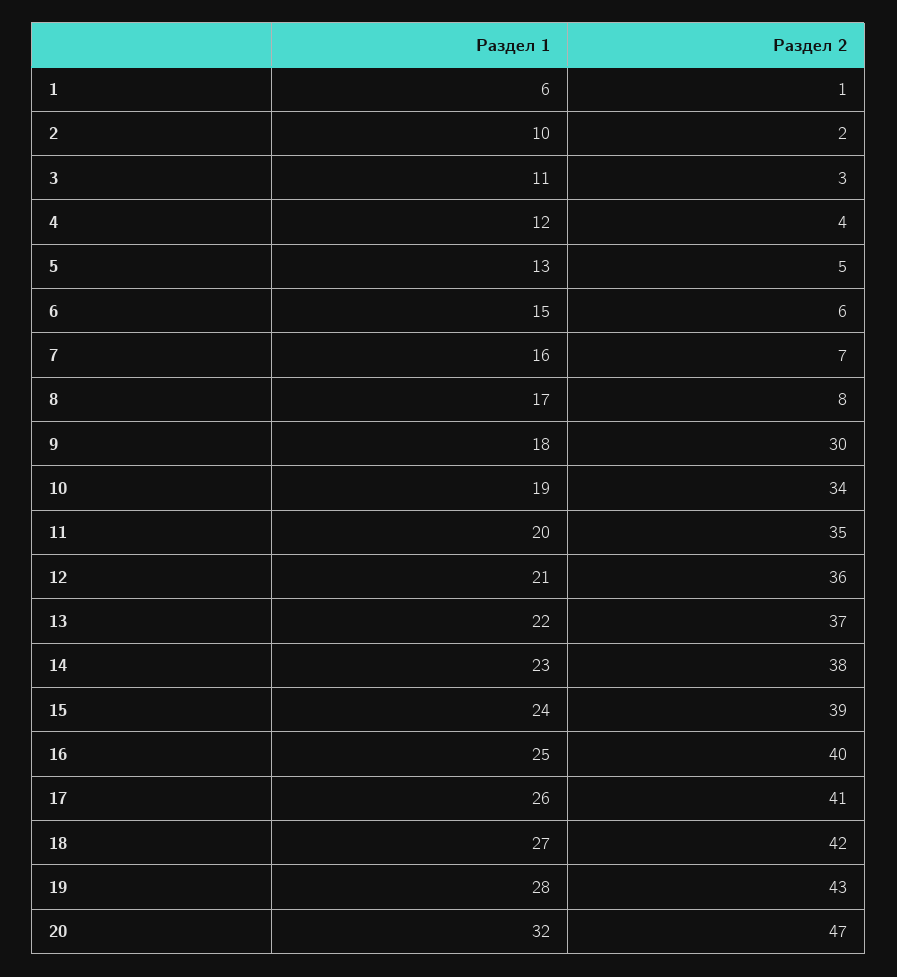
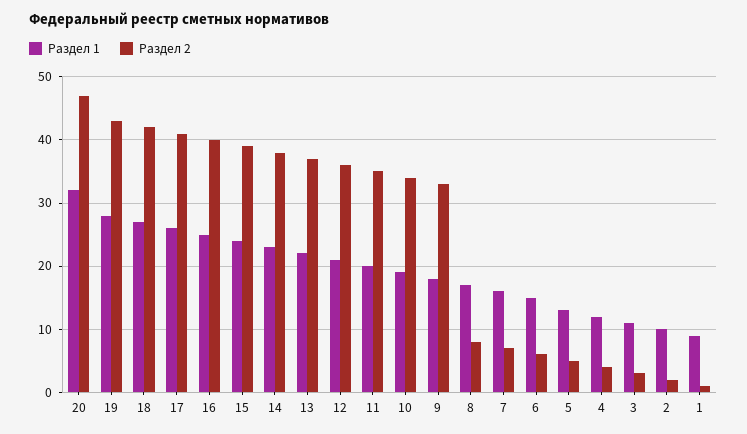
  {
    "Раздел 1": {
-     "1": 6,
+     "1": 9,
      "2": 10,
      "3": 11,
      "4": 12,
      "5": 13,
      "6": 15,
      "7": 16,
      "8": 17,
      "9": 18,
      "10": 19,
      "11": 20,
      "12": 21,
      "13": 22,
      "14": 23,
      "15": 24,
      "16": 25,
      "17": 26,
      "18": 27,
      "19": 28,
      "20": 32
    },
    "Раздел 2": {
      "1": 1,
      "2": 2,
      "3": 3,
      "4": 4,
      "5": 5,
      "6": 6,
      "7": 7,
      "8": 8,
-     "9": 30,
+     "9": 33,
      "10": 34,
      "11": 35,
      "12": 36,
      "13": 37,
      "14": 38,
      "15": 39,
      "16": 40,
      "17": 41,
      "18": 42,
      "19": 43,
      "20": 47
    }
  }

